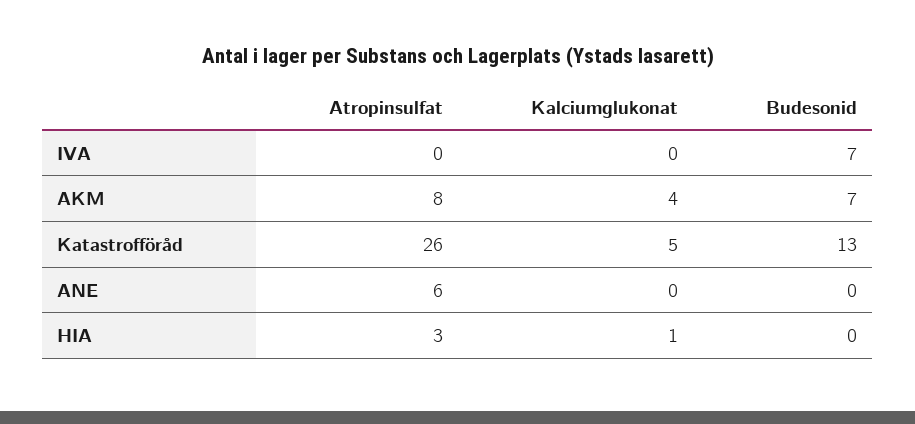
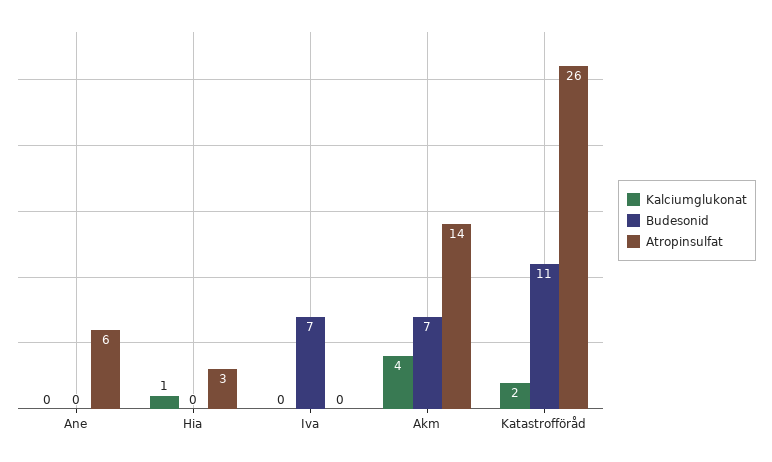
  {
    "Atropinsulfat": {
      "IVA": 0,
-     "AKM": 8,
+     "AKM": 14,
      "Katastrofföråd": 26,
      "ANE": 6,
      "HIA": 3
    },
    "Kalciumglukonat": {
      "IVA": 0,
      "AKM": 4,
-     "Katastrofföråd": 5,
+     "Katastrofföråd": 2,
      "ANE": 0,
      "HIA": 1
    },
    "Budesonid": {
      "IVA": 7,
      "AKM": 7,
-     "Katastrofföråd": 13,
+     "Katastrofföråd": 11,
      "ANE": 0,
      "HIA": 0
    }
  }

